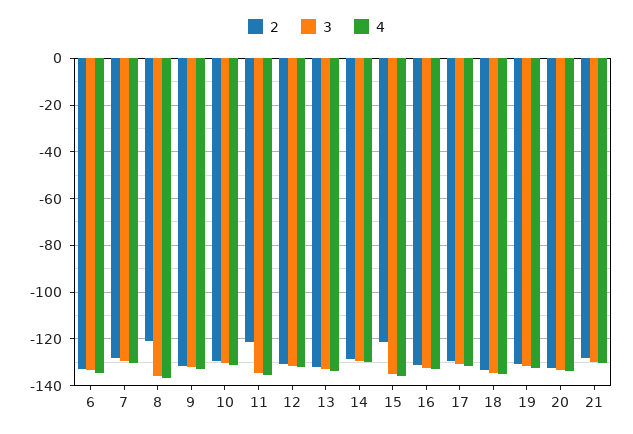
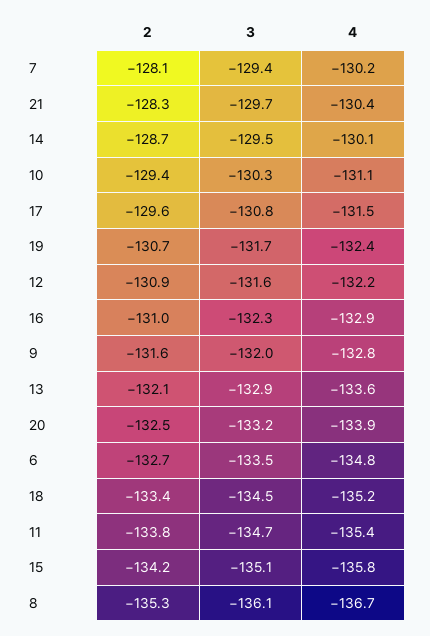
  {
    "2": {
      "6": -132.7,
      "7": -128.1,
-     "8": -120,
+     "8": -135.3,
      "9": -131.6,
      "10": -129.4,
-     "11": -120,
+     "11": -133.8,
      "12": -130.9,
      "13": -132.1,
      "14": -128.7,
-     "15": -120,
+     "15": -134.2,
      "16": -131,
      "17": -129.6,
      "18": -133.4,
      "19": -130.7,
      "20": -132.5,
      "21": -128.3
    },
    "3": {
      "6": -133.5,
      "7": -129.4,
      "8": -136.1,
      "9": -132,
      "10": -130.3,
      "11": -134.7,
      "12": -131.6,
      "13": -132.9,
      "14": -129.5,
      "15": -135.1,
      "16": -132.3,
      "17": -130.8,
      "18": -134.5,
      "19": -131.7,
      "20": -133.2,
      "21": -129.7
    },
    "4": {
      "6": -134.8,
      "7": -130.2,
      "8": -136.7,
      "9": -132.8,
      "10": -131.1,
      "11": -135.4,
      "12": -132.2,
      "13": -133.6,
      "14": -130.1,
      "15": -135.8,
      "16": -132.9,
      "17": -131.5,
      "18": -135.2,
      "19": -132.4,
      "20": -133.9,
      "21": -130.4
    }
  }

